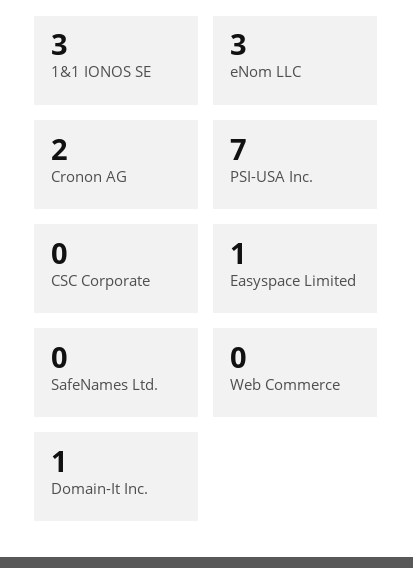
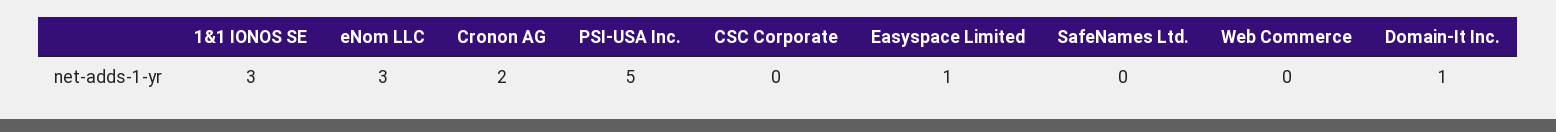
  {
    "1&1 IONOS SE": 3,
    "eNom LLC": 3,
    "Cronon AG": 2,
-   "PSI-USA Inc.": 7,
+   "PSI-USA Inc.": 5,
    "CSC Corporate": 0,
    "Easyspace Limited": 1,
    "SafeNames Ltd.": 0,
    "Web Commerce": 0,
    "Domain-It Inc.": 1
  }

